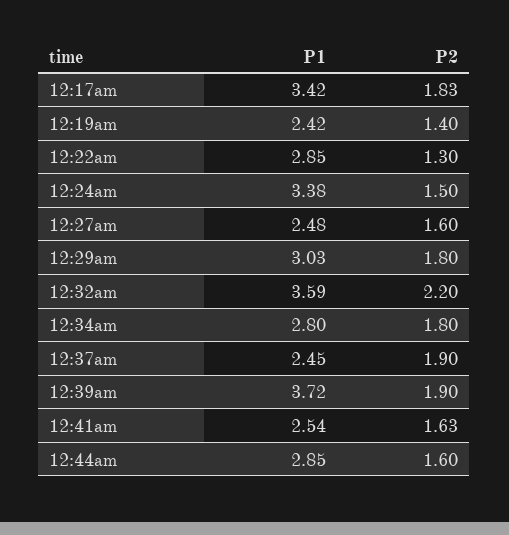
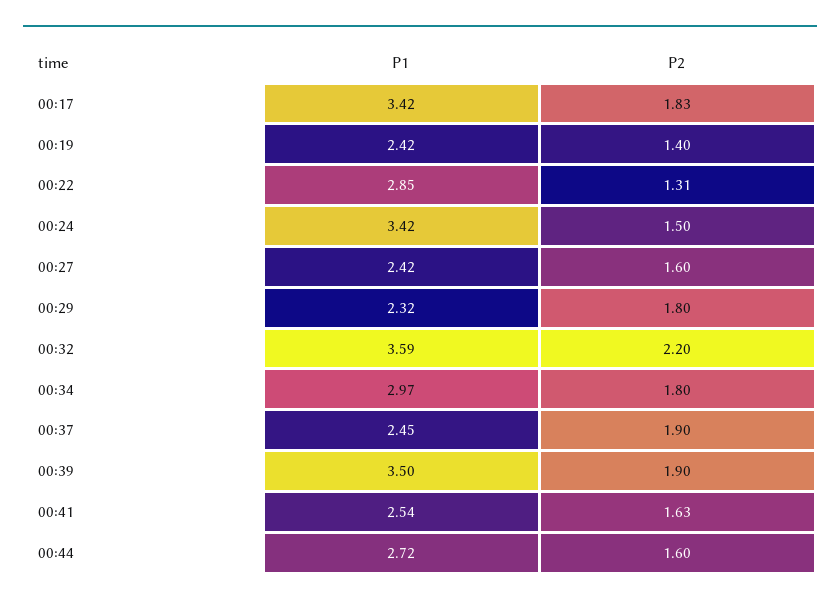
  {
    "P1": {
      "12:17am": 3.42,
      "12:19am": 2.42,
      "12:22am": 2.85,
-     "12:24am": 3.38,
+     "12:24am": 3.42,
-     "12:27am": 2.48,
+     "12:27am": 2.42,
-     "12:29am": 3.03,
+     "12:29am": 2.32,
      "12:32am": 3.59,
-     "12:34am": 2.8,
+     "12:34am": 2.97,
      "12:37am": 2.45,
-     "12:39am": 3.72,
+     "12:39am": 3.5,
      "12:41am": 2.54,
-     "12:44am": 2.85
+     "12:44am": 2.72
    },
    "P2": {
      "12:17am": 1.83,
      "12:19am": 1.4,
-     "12:22am": 1.3,
+     "12:22am": 1.31,
      "12:24am": 1.5,
      "12:27am": 1.6,
      "12:29am": 1.8,
      "12:32am": 2.2,
      "12:34am": 1.8,
      "12:37am": 1.9,
      "12:39am": 1.9,
      "12:41am": 1.63,
      "12:44am": 1.6
    }
  }

